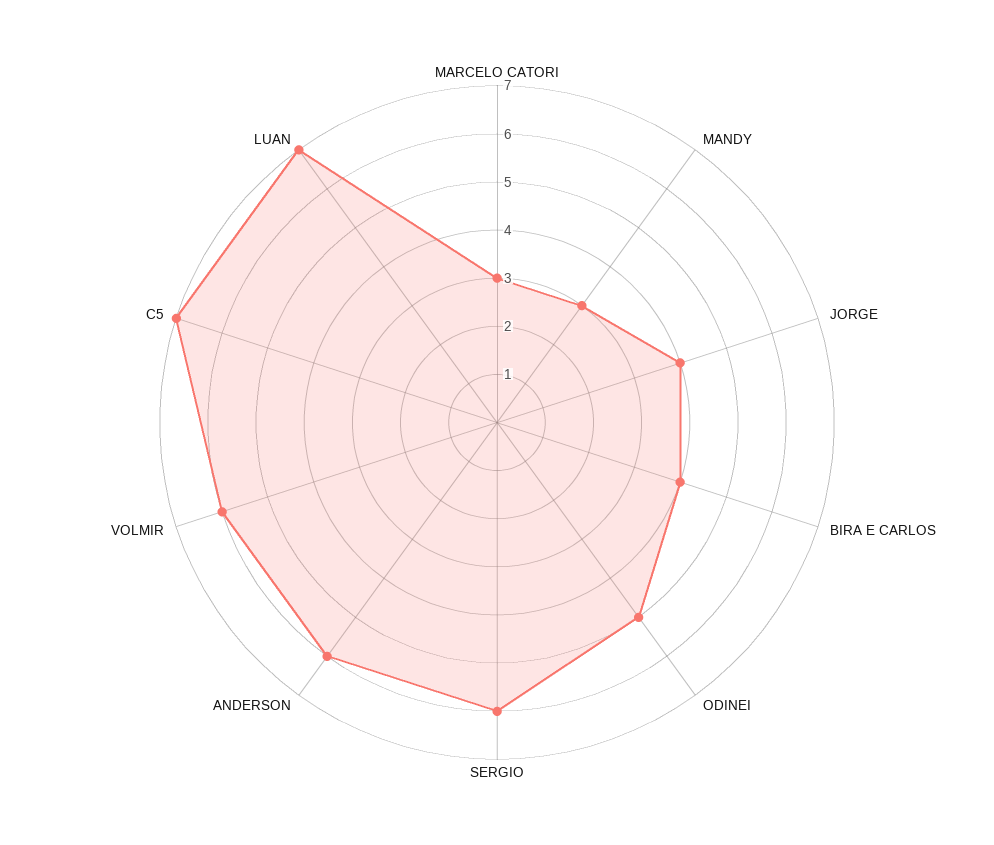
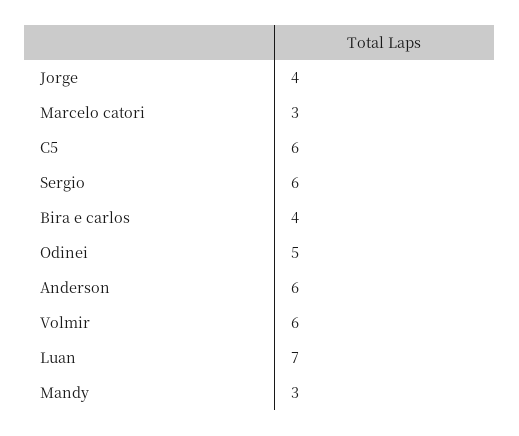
  {
    "MARCELO CATORI": 3,
    "MANDY": 3,
    "JORGE": 4,
    "BIRA E CARLOS": 4,
    "ODINEI": 5,
    "SERGIO": 6,
    "ANDERSON": 6,
    "VOLMIR": 6,
-   "C5": 7,
+   "C5": 6,
    "LUAN": 7
  }

